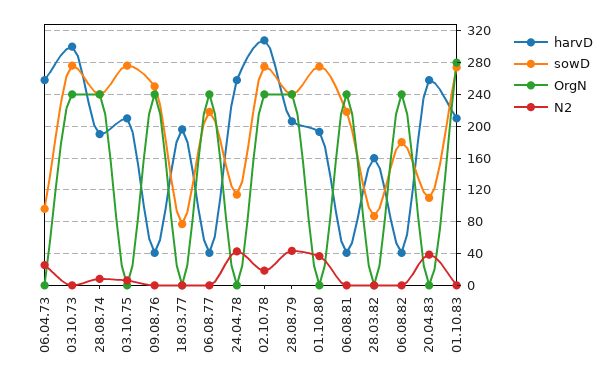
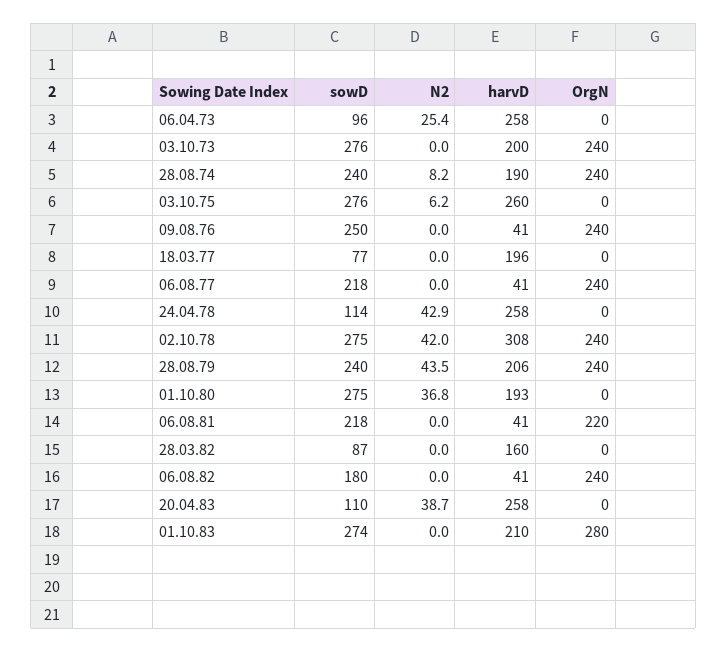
  {
    "harvD": {
      "06.04.73": 258,
-     "03.10.73": 300,
+     "03.10.73": 200,
      "28.08.74": 190,
-     "03.10.75": 210,
+     "03.10.75": 260,
      "09.08.76": 41,
      "18.03.77": 196,
      "06.08.77": 41,
      "24.04.78": 258,
      "02.10.78": 308,
      "28.08.79": 206,
      "01.10.80": 193,
      "06.08.81": 41,
      "28.03.82": 160,
      "06.08.82": 41,
      "20.04.83": 258,
      "01.10.83": 210
    },
    "sowD": {
      "06.04.73": 96,
      "03.10.73": 276,
      "28.08.74": 240,
      "03.10.75": 276,
      "09.08.76": 250,
      "18.03.77": 77,
      "06.08.77": 218,
      "24.04.78": 114,
      "02.10.78": 275,
      "28.08.79": 240,
      "01.10.80": 275,
      "06.08.81": 218,
      "28.03.82": 87,
      "06.08.82": 180,
      "20.04.83": 110,
      "01.10.83": 274
    },
    "OrgN": {
      "06.04.73": 0,
      "03.10.73": 240,
      "28.08.74": 240,
      "03.10.75": 0,
      "09.08.76": 240,
      "18.03.77": 0,
      "06.08.77": 240,
      "24.04.78": 0,
      "02.10.78": 240,
      "28.08.79": 240,
      "01.10.80": 0,
-     "06.08.81": 240,
+     "06.08.81": 220,
      "28.03.82": 0,
      "06.08.82": 240,
      "20.04.83": 0,
      "01.10.83": 280
    },
    "N2": {
      "06.04.73": 25.4,
      "03.10.73": 0,
      "28.08.74": 8.2,
      "03.10.75": 6.2,
      "09.08.76": 0,
      "18.03.77": 0,
      "06.08.77": 0,
      "24.04.78": 42.9,
-     "02.10.78": 20,
+     "02.10.78": 42,
      "28.08.79": 43.5,
      "01.10.80": 36.8,
      "06.08.81": 0,
      "28.03.82": 0,
      "06.08.82": 0,
      "20.04.83": 38.7,
      "01.10.83": 0
    }
  }

